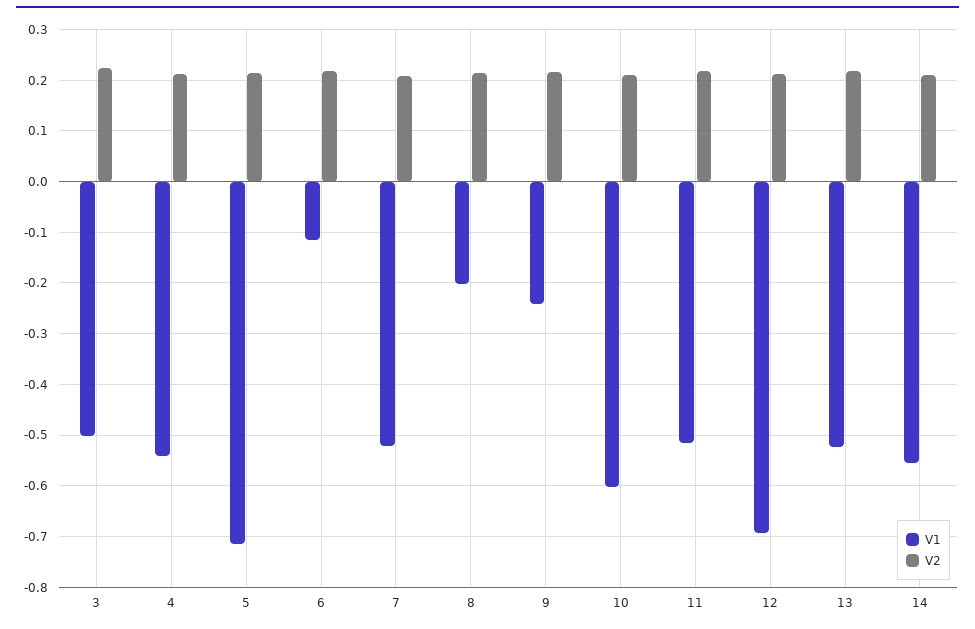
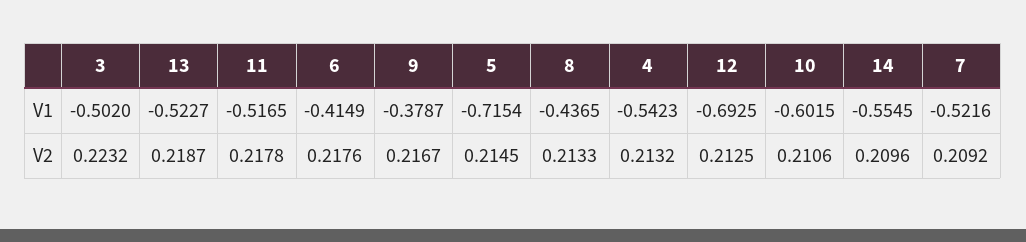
  {
    "V1": {
      "3": -0.502,
      "4": -0.5423,
      "5": -0.7154,
-     "6": -0.12,
+     "6": -0.4149,
      "7": -0.5216,
-     "8": -0.2,
+     "8": -0.4365,
-     "9": -0.24,
+     "9": -0.3787,
      "10": -0.6015,
      "11": -0.5165,
      "12": -0.6925,
      "13": -0.5227,
      "14": -0.5545
    },
    "V2": {
      "3": 0.2232,
      "4": 0.2132,
      "5": 0.2145,
      "6": 0.2176,
      "7": 0.2092,
      "8": 0.2133,
      "9": 0.2167,
      "10": 0.2106,
      "11": 0.2178,
      "12": 0.2125,
      "13": 0.2187,
      "14": 0.2096
    }
  }

